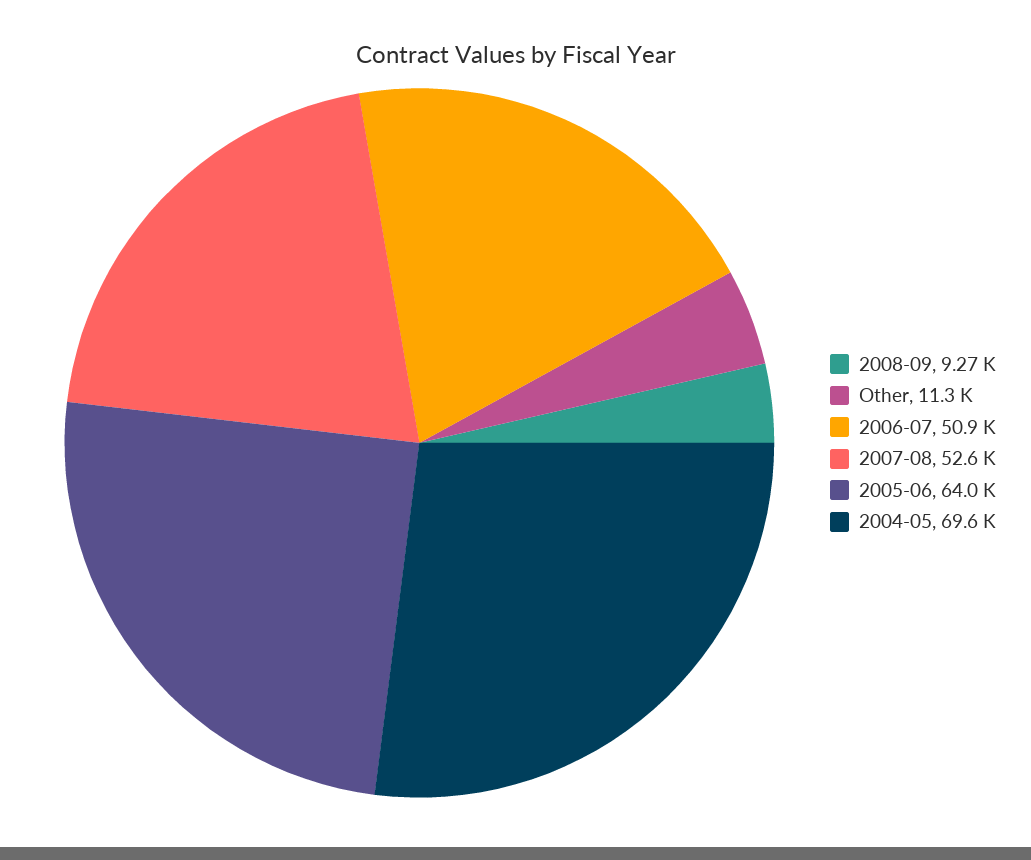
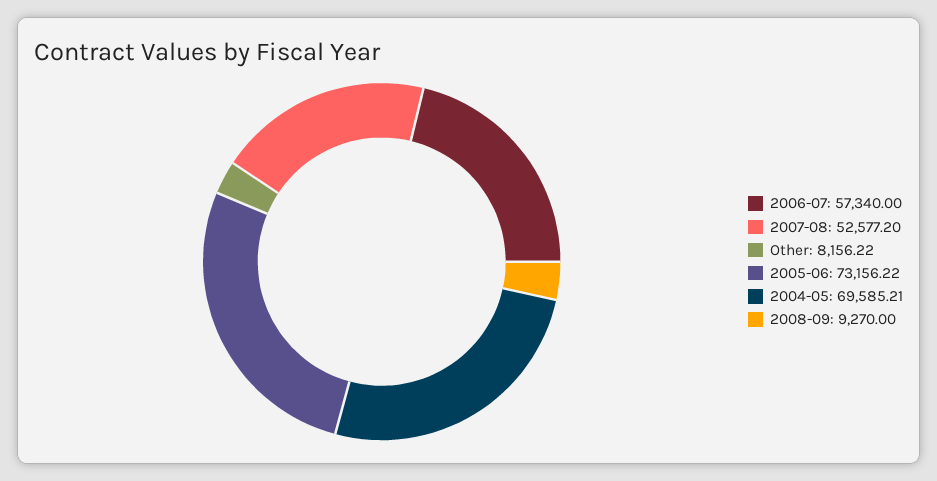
  {
    "2008-09": 9270,
-   "Other": 11300,
+   "Other": 8156.22,
-   "2006-07": 50900,
+   "2006-07": 57340,
    "2007-08": 52577.2,
-   "2005-06": 64000,
+   "2005-06": 73156.22,
    "2004-05": 69585.21
  }

